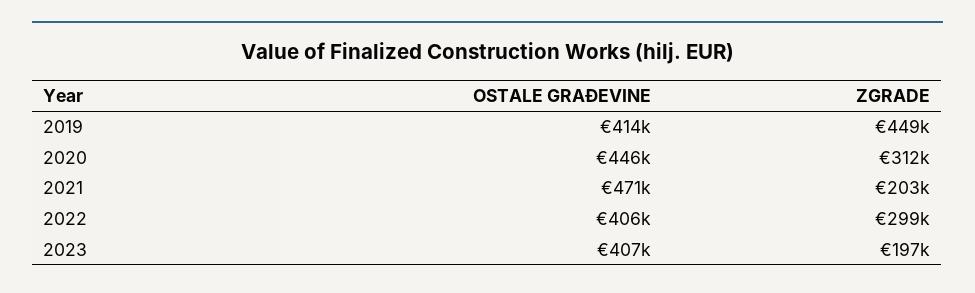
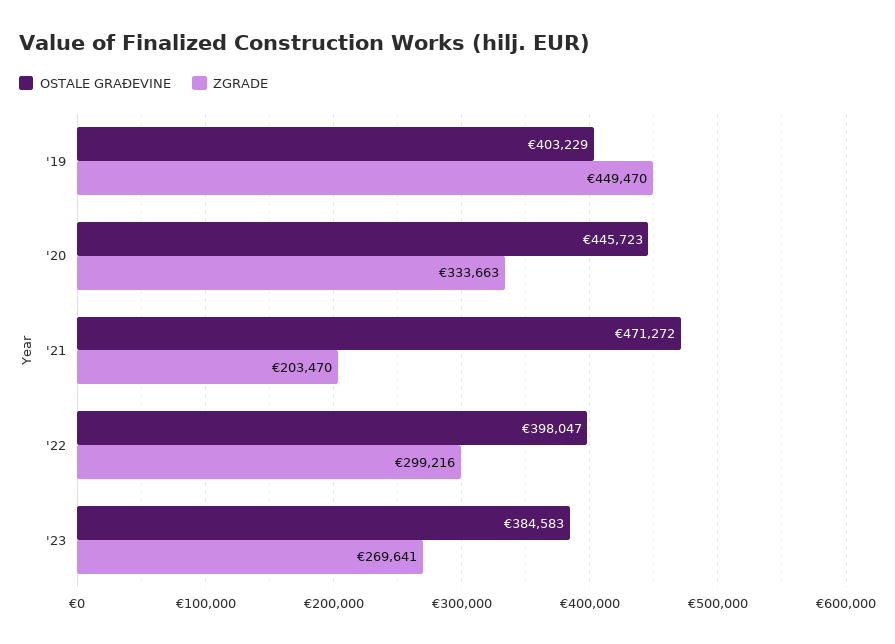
  {
    "OSTALE GRAĐEVINE": {
-     "2019": 414000,
+     "2019": 403229,
      "2020": 445723,
      "2021": 471272,
-     "2022": 406000,
+     "2022": 398047,
-     "2023": 407000
+     "2023": 384583
    },
    "ZGRADE": {
      "2019": 449470,
-     "2020": 312000,
+     "2020": 333663,
      "2021": 203470,
      "2022": 299216,
-     "2023": 197000
+     "2023": 269641
    }
  }

